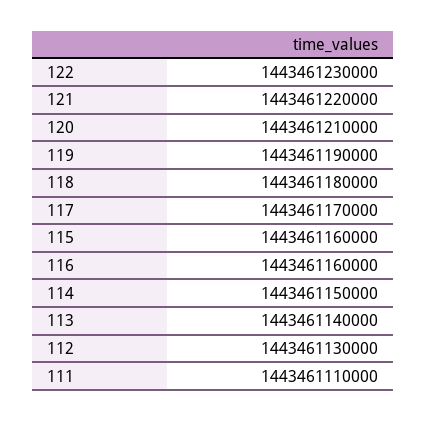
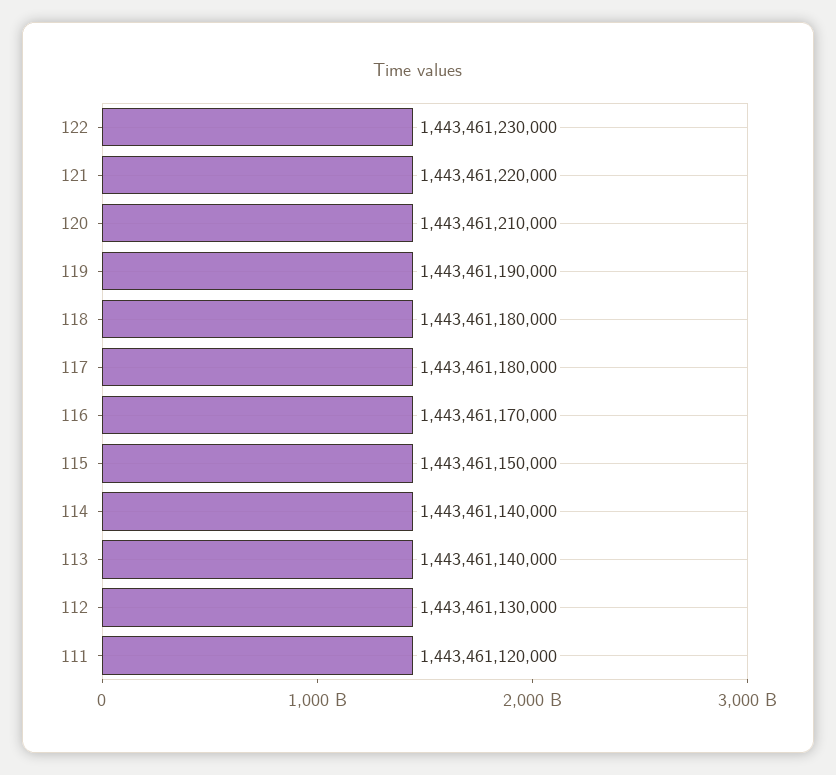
  {
    "122": 1443461230000,
    "121": 1443461220000,
    "120": 1443461210000,
    "119": 1443461190000,
    "118": 1443461180000,
-   "117": 1443461170000,
+   "117": 1443461180000,
-   "115": 1443461160000,
+   "115": 1443461150000,
-   "116": 1443461160000,
+   "116": 1443461170000,
-   "114": 1443461150000,
+   "114": 1443461140000,
    "113": 1443461140000,
    "112": 1443461130000,
-   "111": 1443461110000
+   "111": 1443461120000
  }

